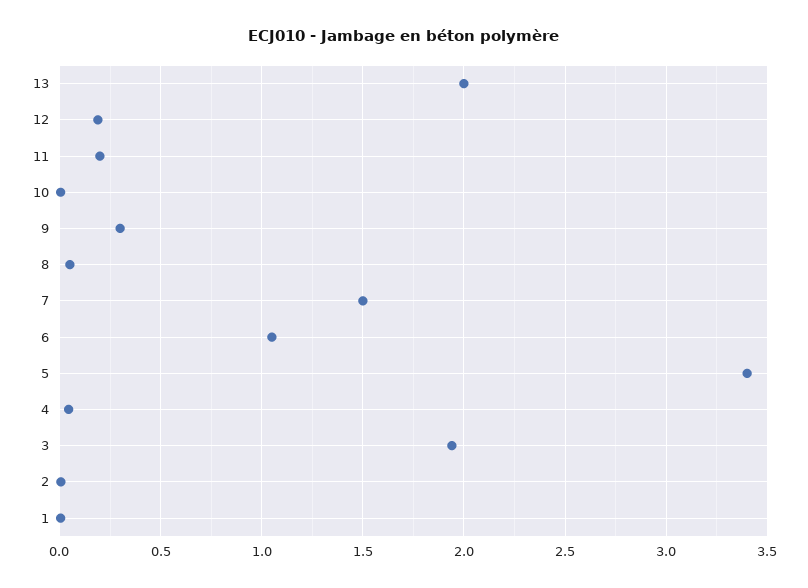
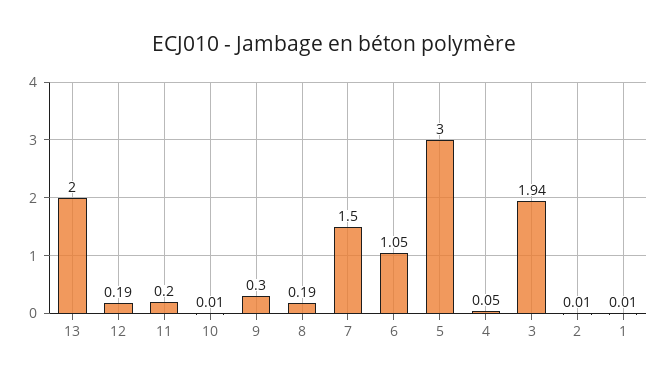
  {
    "13": 2,
    "12": 0.19,
    "11": 0.2,
    "10": 0.01,
    "9": 0.3,
-   "8": 0.05,
+   "8": 0.19,
    "7": 1.5,
    "6": 1.05,
-   "5": 3.4,
+   "5": 3,
    "4": 0.05,
    "3": 1.94,
    "2": 0.01,
    "1": 0.01
  }

